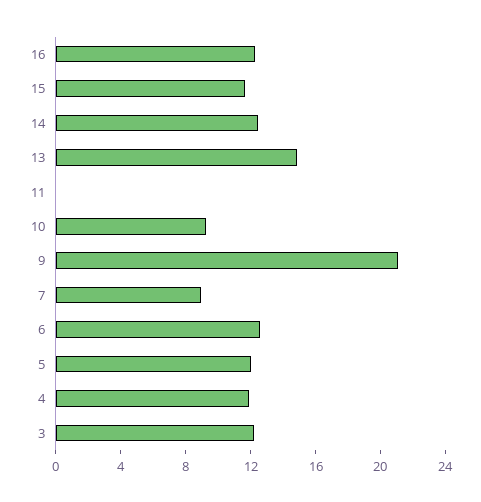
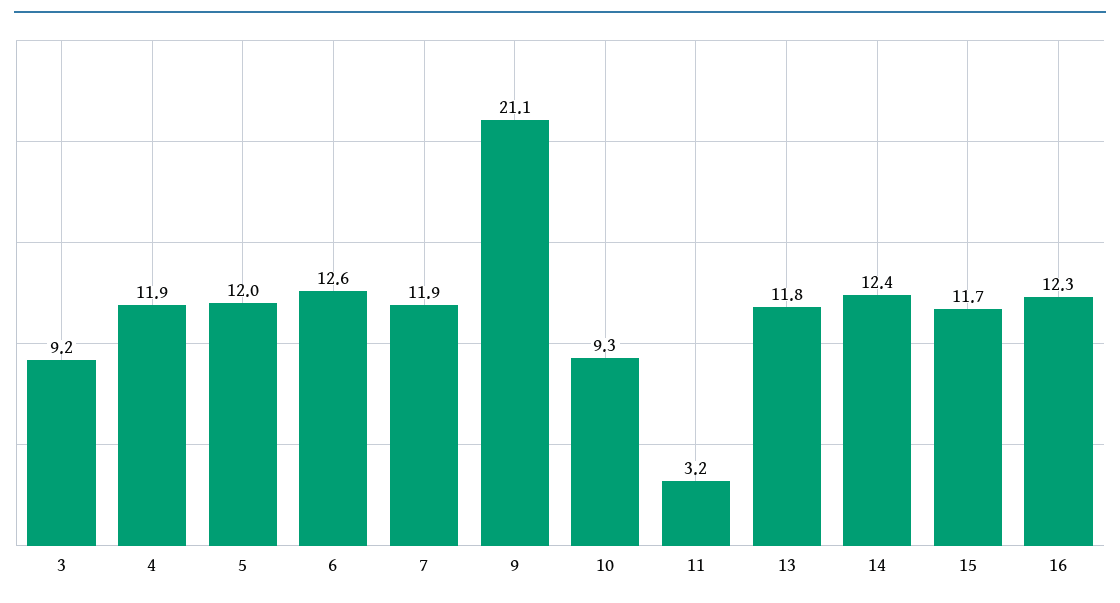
  {
    "16": 12.3,
    "15": 11.7,
    "14": 12.4,
-   "13": 15,
+   "13": 11.8,
-   "11": 0,
+   "11": 3.2,
    "10": 9.3,
    "9": 21.1,
-   "7": 9,
+   "7": 11.9,
    "6": 12.6,
    "5": 12,
    "4": 11.9,
-   "3": 12
+   "3": 9.2
  }

